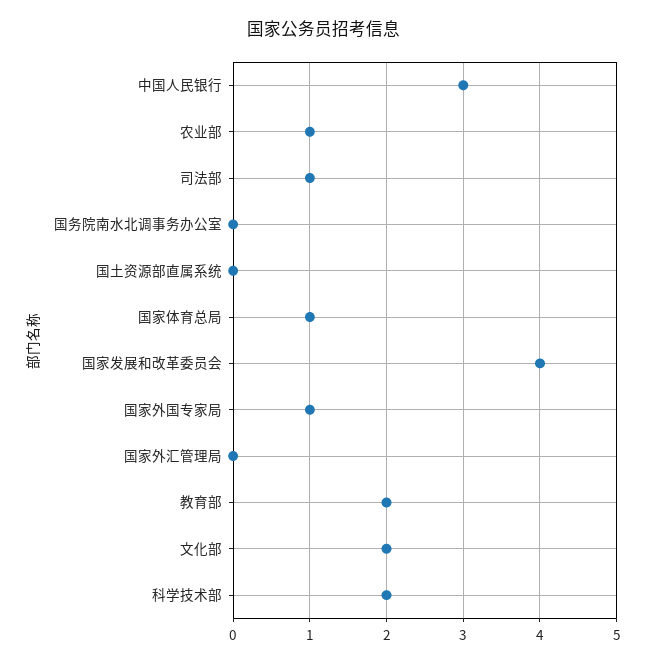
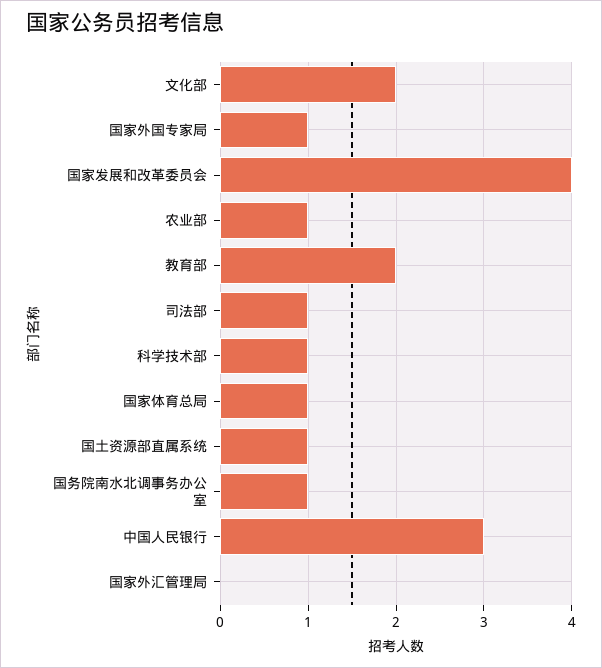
  {
    "中国人民银行": 3,
    "农业部": 1,
    "司法部": 1,
-   "国务院南水北调事务办公室": 0,
+   "国务院南水北调事务办公室": 1,
-   "国土资源部直属系统": 0,
+   "国土资源部直属系统": 1,
    "国家体育总局": 1,
    "国家发展和改革委员会": 4,
    "国家外国专家局": 1,
    "国家外汇管理局": 0,
    "教育部": 2,
    "文化部": 2,
-   "科学技术部": 2
+   "科学技术部": 1
  }

